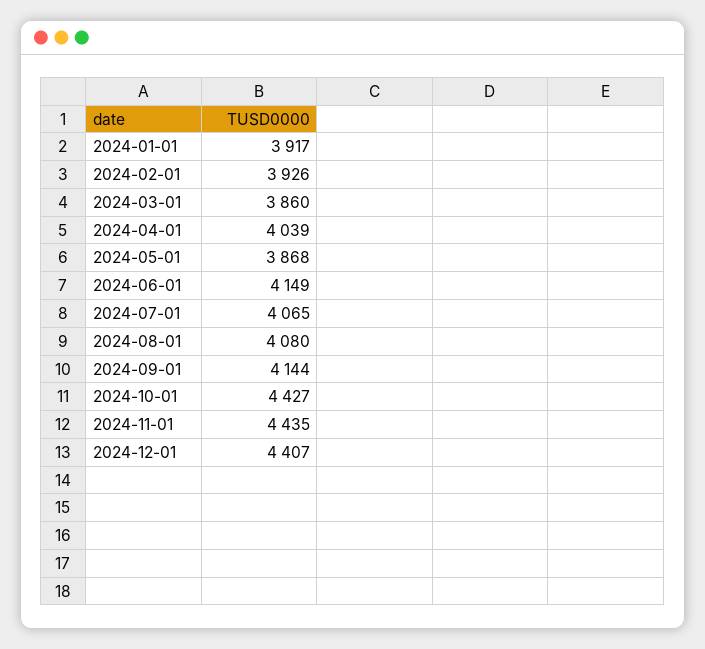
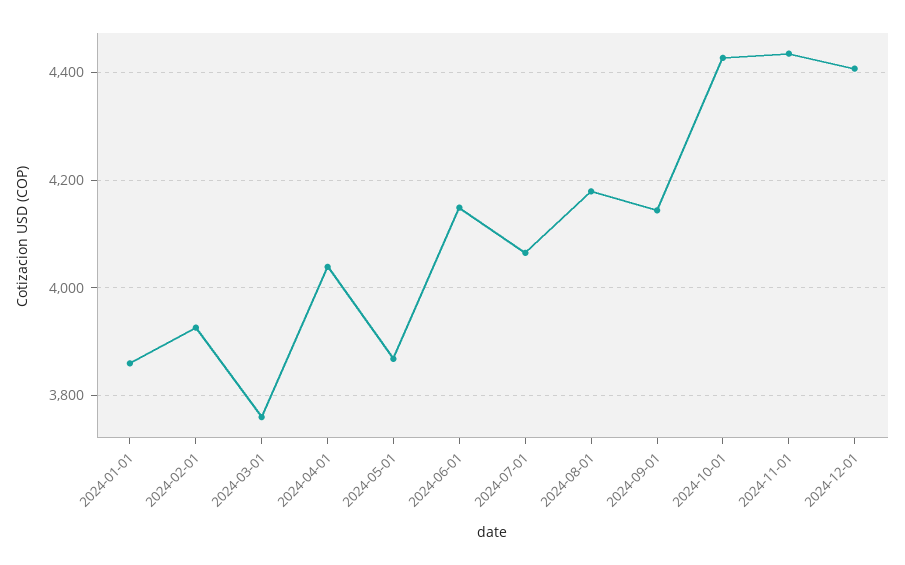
  {
-   "2024-01-01": 3917,
+   "2024-01-01": 3860,
    "2024-02-01": 3926,
-   "2024-03-01": 3860,
+   "2024-03-01": 3760,
    "2024-04-01": 4039,
    "2024-05-01": 3868,
    "2024-06-01": 4149,
    "2024-07-01": 4065,
-   "2024-08-01": 4080,
+   "2024-08-01": 4180,
    "2024-09-01": 4144,
    "2024-10-01": 4427,
    "2024-11-01": 4435,
    "2024-12-01": 4407
  }

